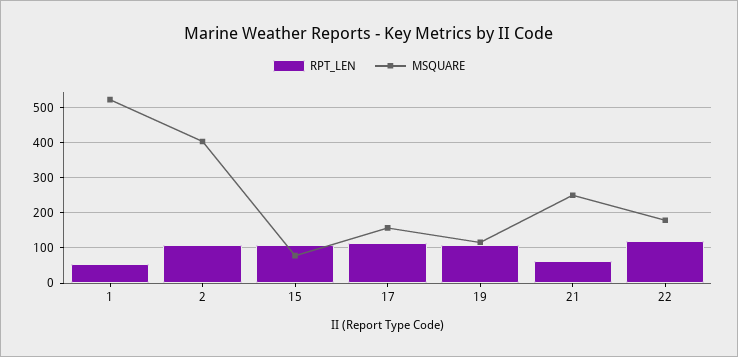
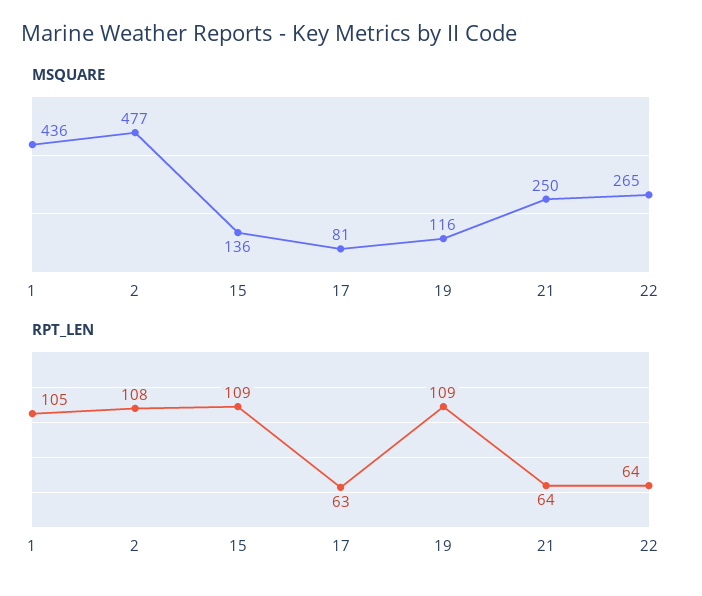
  {
    "RPT_LEN": {
-     "1": 60,
+     "1": 105,
      "2": 108,
      "15": 109,
-     "17": 120,
+     "17": 63,
      "19": 109,
      "21": 64,
-     "22": 120
+     "22": 64
    },
    "MSQUARE": {
-     "1": 520,
+     "1": 436,
-     "2": 400,
+     "2": 477,
-     "15": 80,
+     "15": 136,
-     "17": 160,
+     "17": 81,
      "19": 116,
      "21": 250,
-     "22": 180
+     "22": 265
    }
  }

